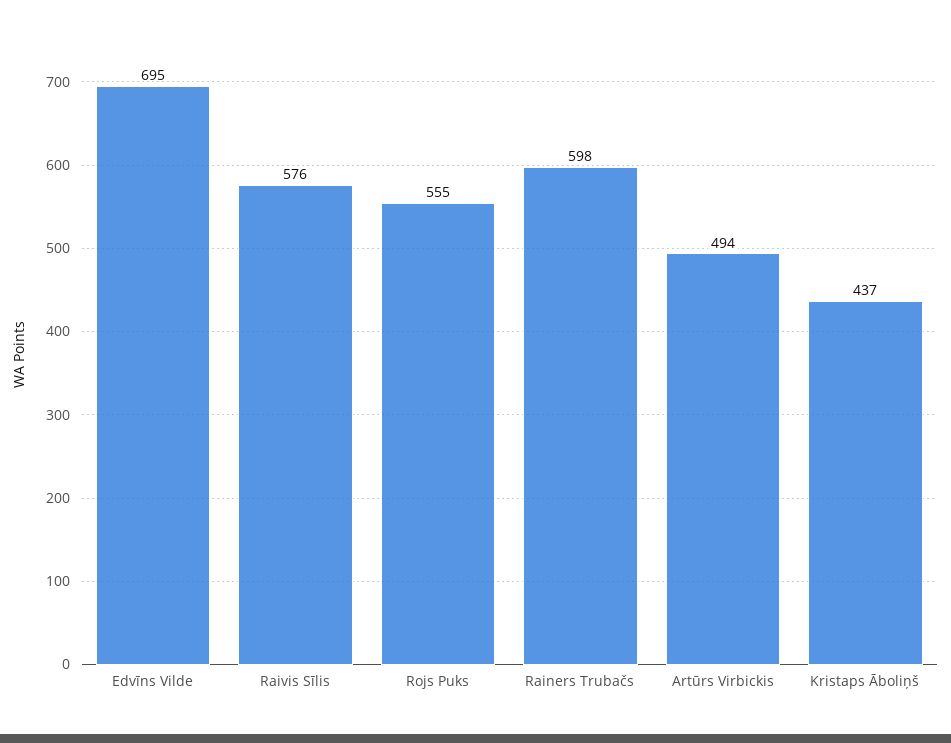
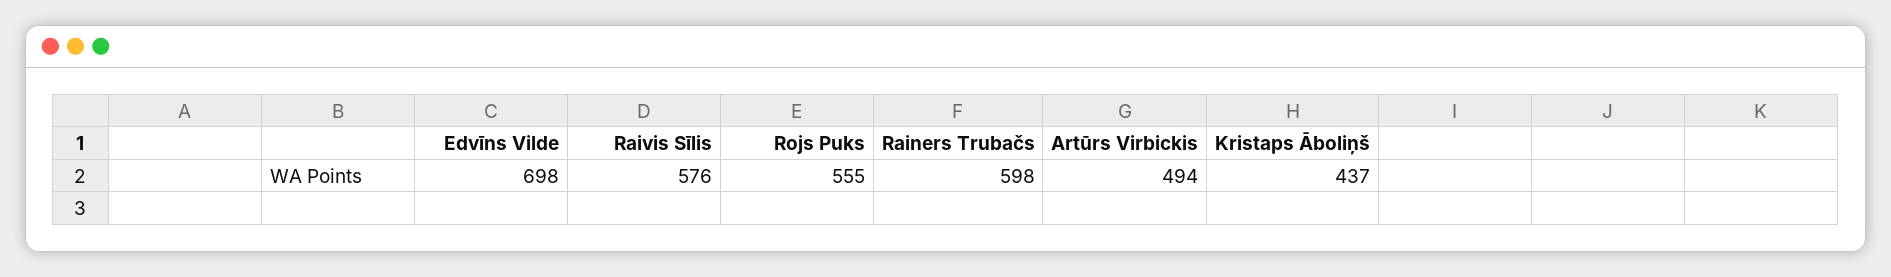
  {
-   "Edvīns Vilde": 695,
+   "Edvīns Vilde": 698,
    "Raivis Sīlis": 576,
    "Rojs Puks": 555,
    "Rainers Trubačs": 598,
    "Artūrs Virbickis": 494,
    "Kristaps Āboliņš": 437
  }

